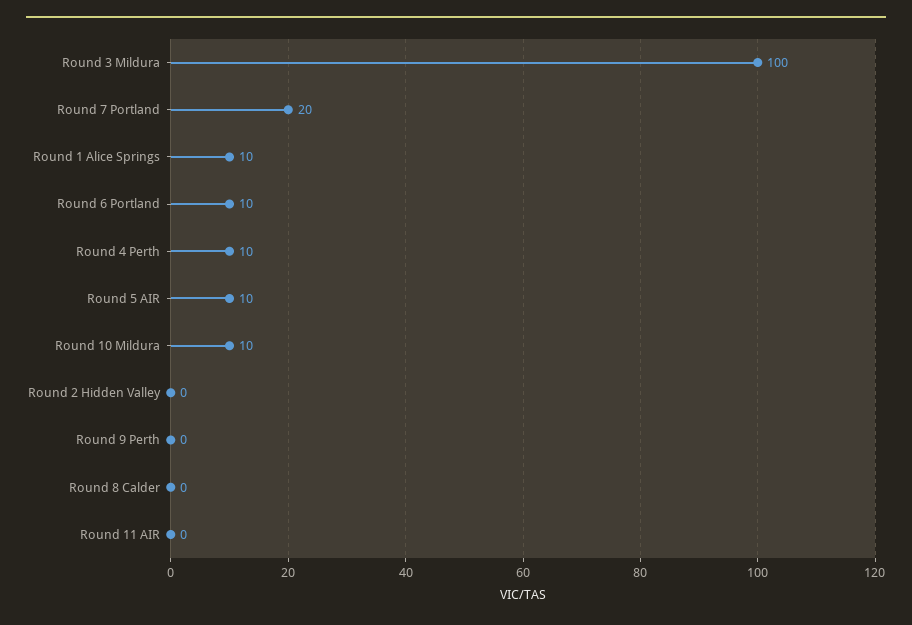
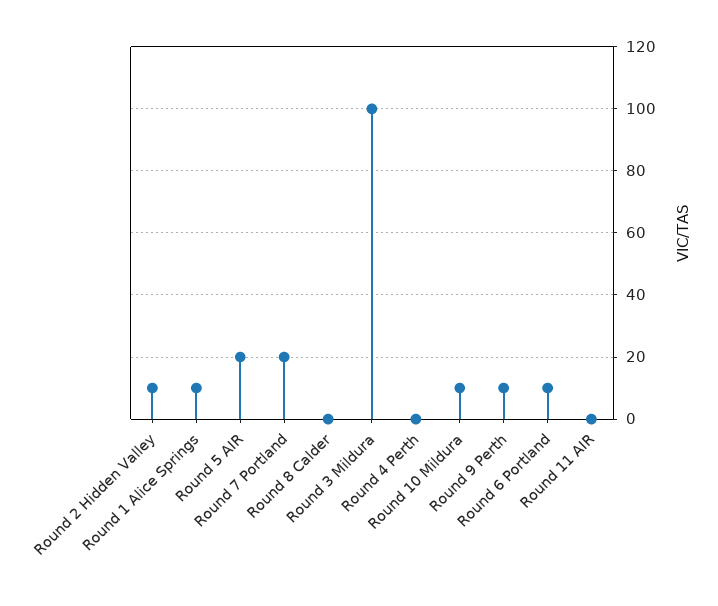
  {
    "Round 3 Mildura": 100,
    "Round 7 Portland": 20,
    "Round 1 Alice Springs": 10,
    "Round 6 Portland": 10,
-   "Round 4 Perth": 10,
+   "Round 4 Perth": 0,
-   "Round 5 AIR": 10,
+   "Round 5 AIR": 20,
    "Round 10 Mildura": 10,
-   "Round 2 Hidden Valley": 0,
+   "Round 2 Hidden Valley": 10,
-   "Round 9 Perth": 0,
+   "Round 9 Perth": 10,
    "Round 8 Calder": 0,
    "Round 11 AIR": 0
  }

